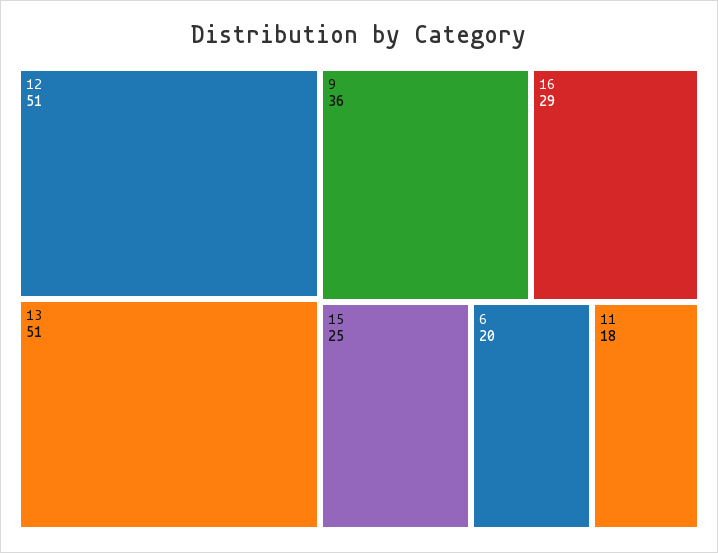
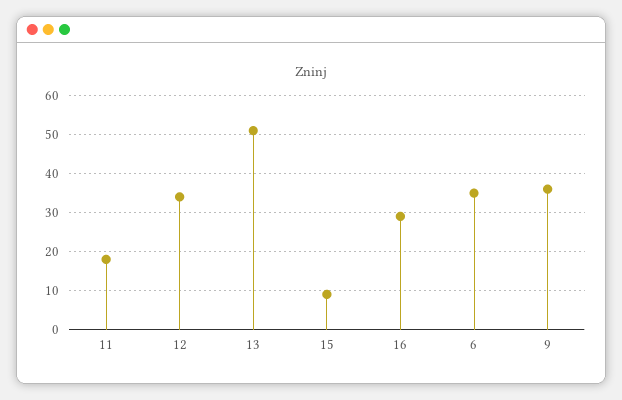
  {
-   "12": 51,
+   "12": 35,
    "13": 51,
    "9": 36,
    "16": 29,
-   "15": 25,
+   "15": 10,
-   "6": 20,
+   "6": 35,
    "11": 18
  }

